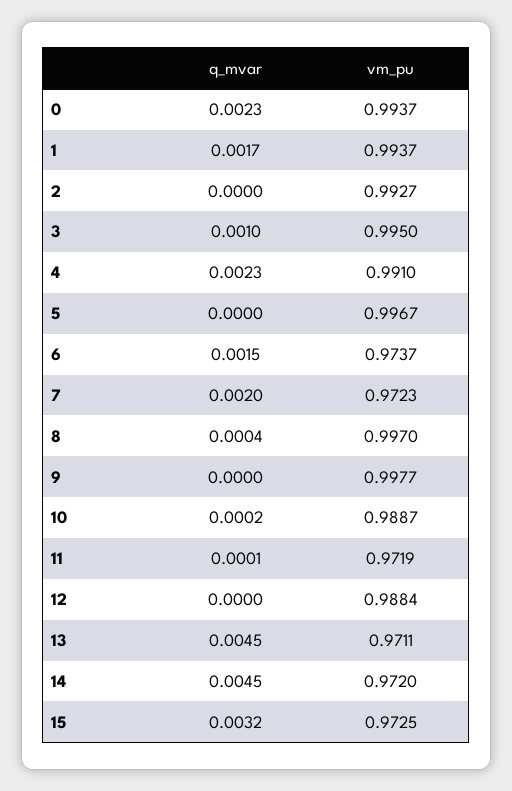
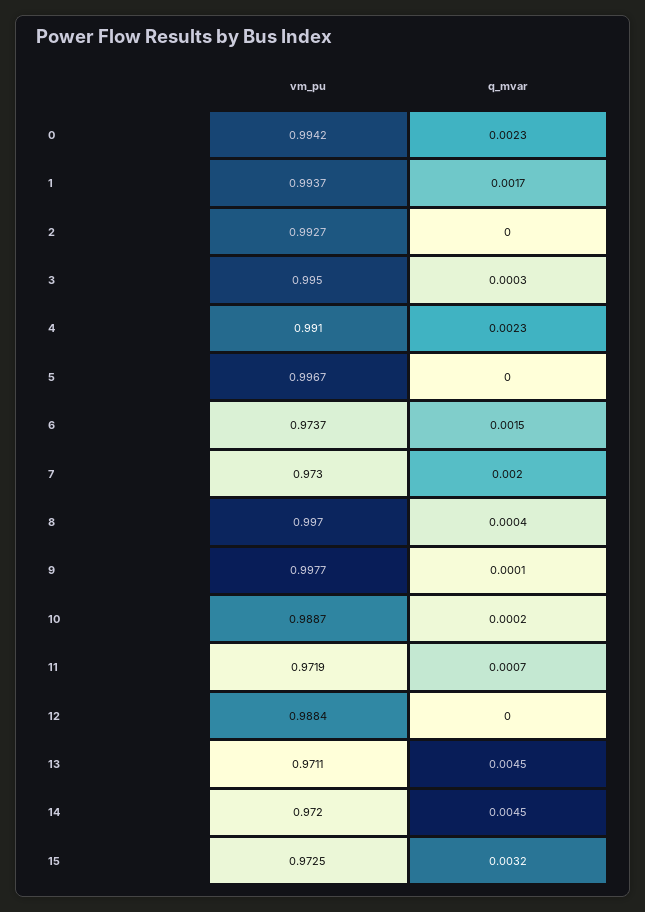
  {
    "q_mvar": {
      "0": 0.0023,
      "1": 0.0017,
      "2": 0,
-     "3": 0.001,
+     "3": 0.0003,
      "4": 0.0023,
      "5": 0,
      "6": 0.0015,
      "7": 0.002,
      "8": 0.0004,
-     "9": 0,
+     "9": 0.0001,
      "10": 0.0002,
-     "11": 0.0001,
+     "11": 0.0007,
      "12": 0,
      "13": 0.0045,
      "14": 0.0045,
      "15": 0.0032
    },
    "vm_pu": {
-     "0": 0.9937,
+     "0": 0.9942,
      "1": 0.9937,
      "2": 0.9927,
      "3": 0.995,
      "4": 0.991,
      "5": 0.9967,
      "6": 0.9737,
-     "7": 0.9723,
+     "7": 0.973,
      "8": 0.997,
      "9": 0.9977,
      "10": 0.9887,
      "11": 0.9719,
      "12": 0.9884,
      "13": 0.9711,
      "14": 0.972,
      "15": 0.9725
    }
  }

